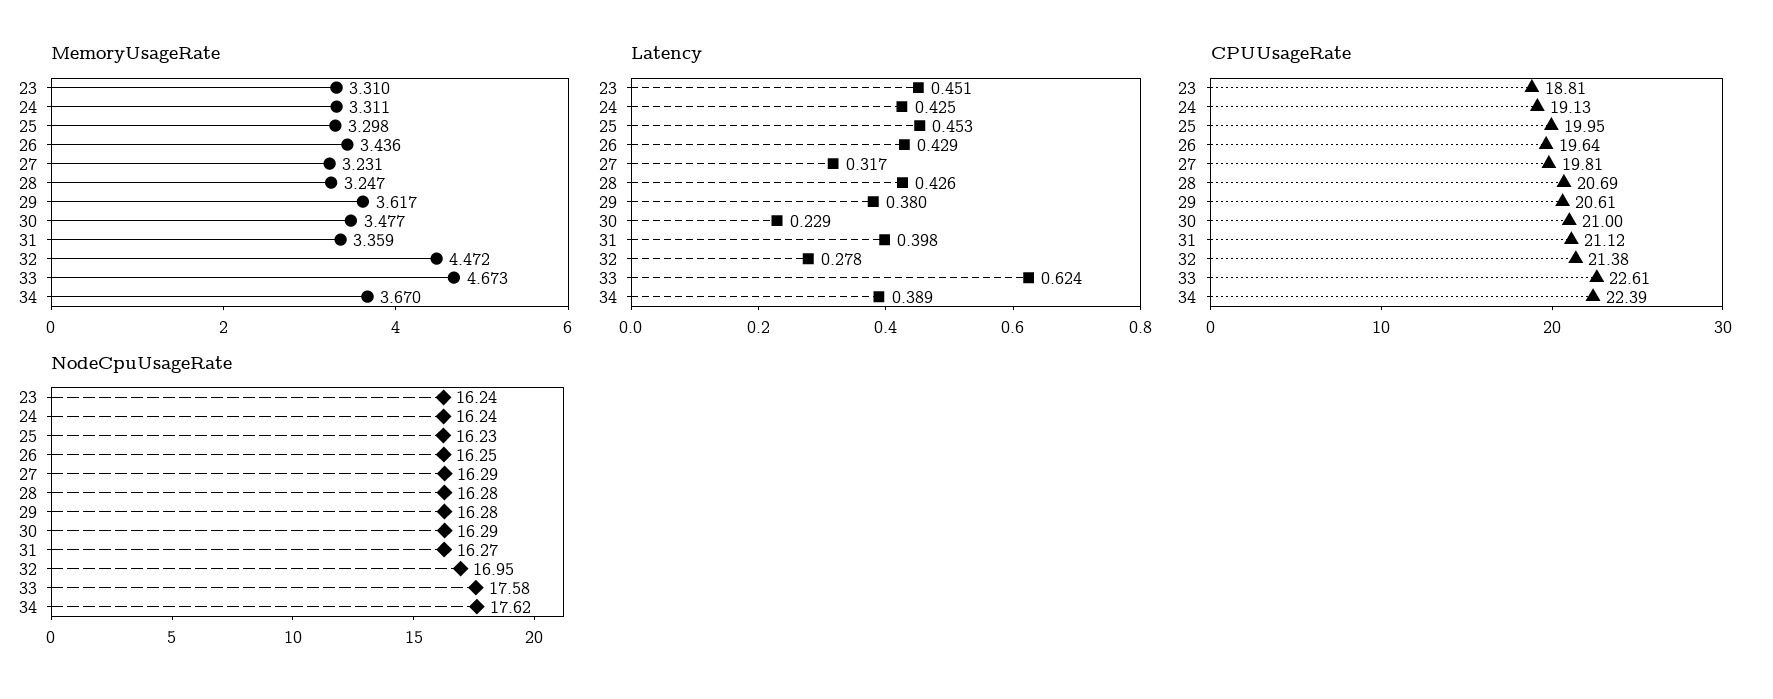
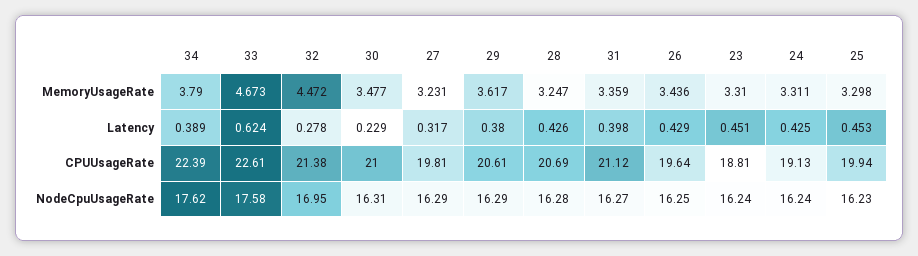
  {
    "MemoryUsageRate": {
      "23": 3.31,
      "24": 3.311,
      "25": 3.298,
      "26": 3.436,
      "27": 3.231,
      "28": 3.247,
      "29": 3.617,
      "30": 3.477,
      "31": 3.359,
      "32": 4.472,
      "33": 4.673,
-     "34": 3.67
+     "34": 3.79
    },
    "Latency": {
      "23": 0.451,
      "24": 0.425,
      "25": 0.453,
      "26": 0.429,
      "27": 0.317,
      "28": 0.426,
      "29": 0.38,
      "30": 0.229,
      "31": 0.398,
      "32": 0.278,
      "33": 0.624,
      "34": 0.389
    },
    "CPUUsageRate": {
      "23": 18.81,
      "24": 19.13,
-     "25": 19.95,
+     "25": 19.94,
      "26": 19.64,
      "27": 19.81,
      "28": 20.69,
      "29": 20.61,
      "30": 21,
      "31": 21.12,
      "32": 21.38,
      "33": 22.61,
      "34": 22.39
    },
    "NodeCpuUsageRate": {
      "23": 16.24,
      "24": 16.24,
      "25": 16.23,
      "26": 16.25,
      "27": 16.29,
      "28": 16.28,
-     "29": 16.28,
+     "29": 16.29,
-     "30": 16.29,
+     "30": 16.31,
      "31": 16.27,
      "32": 16.95,
      "33": 17.58,
      "34": 17.62
    }
  }

